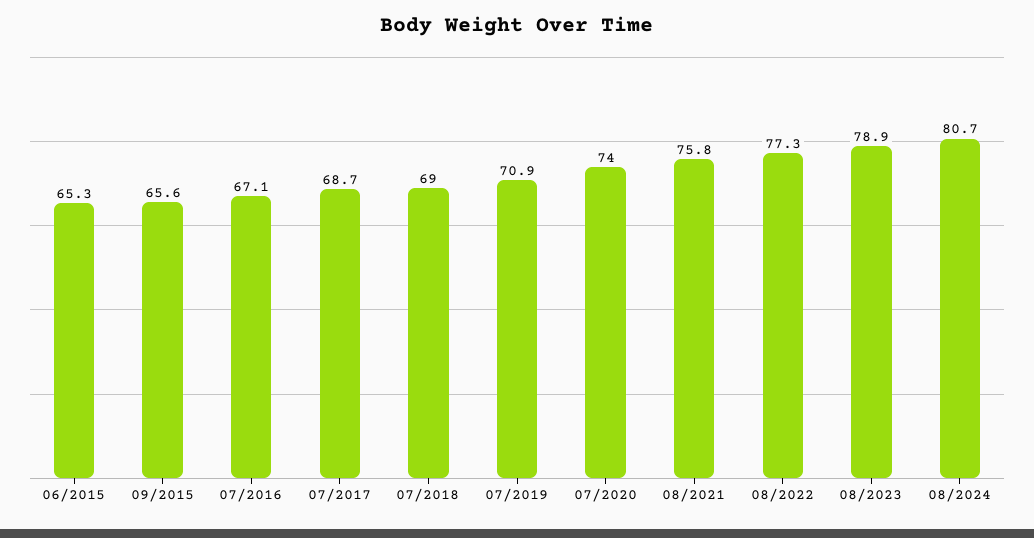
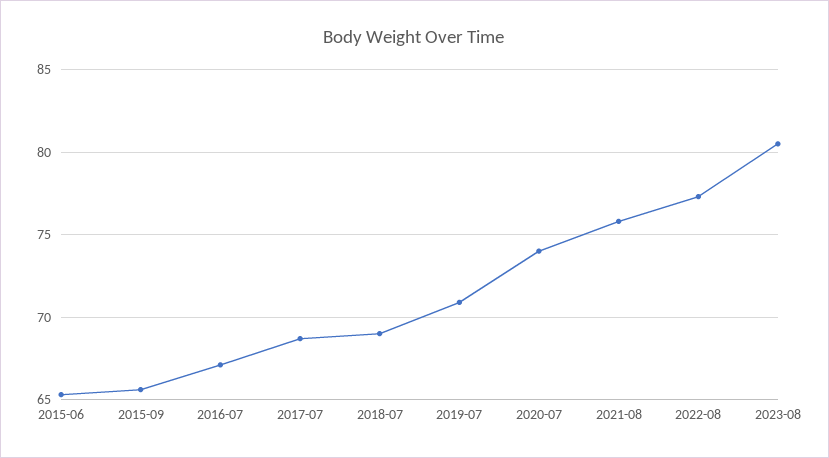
  {
    "06/2015": 65.3,
    "09/2015": 65.6,
    "07/2016": 67.1,
    "07/2017": 68.7,
    "07/2018": 69,
    "07/2019": 70.9,
    "07/2020": 74,
    "08/2021": 75.8,
    "08/2022": 77.3,
-   "08/2023": 78.9,
+   "08/2023": 80.5
-   "08/2024": 80.7
  }

